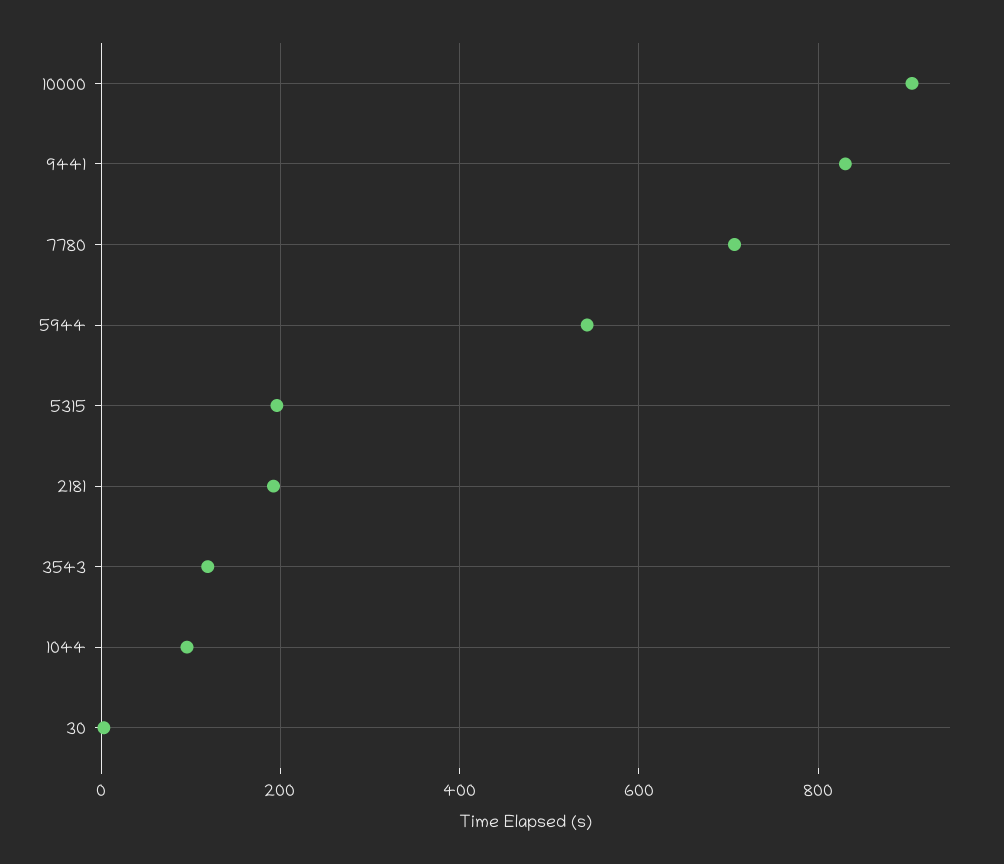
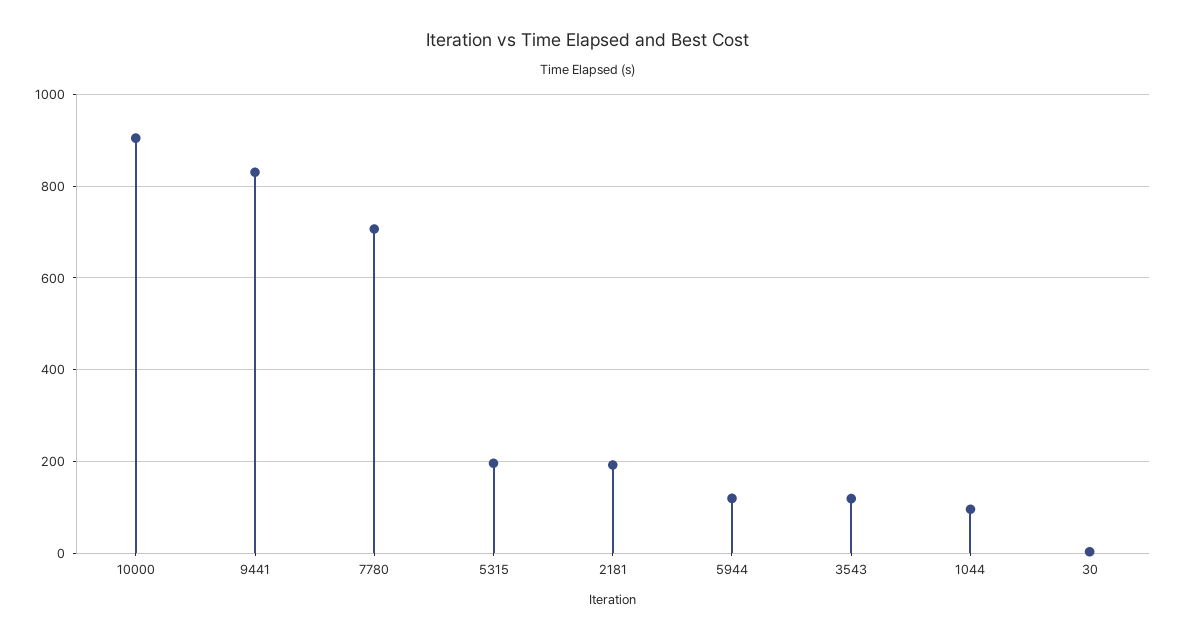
  {
    "10000": 900,
    "9441": 840,
    "7780": 700,
-   "5944": 540,
+   "5944": 120,
    "5315": 200,
    "2181": 200,
    "3543": 120,
    "1044": 100,
    "30": 0
  }

